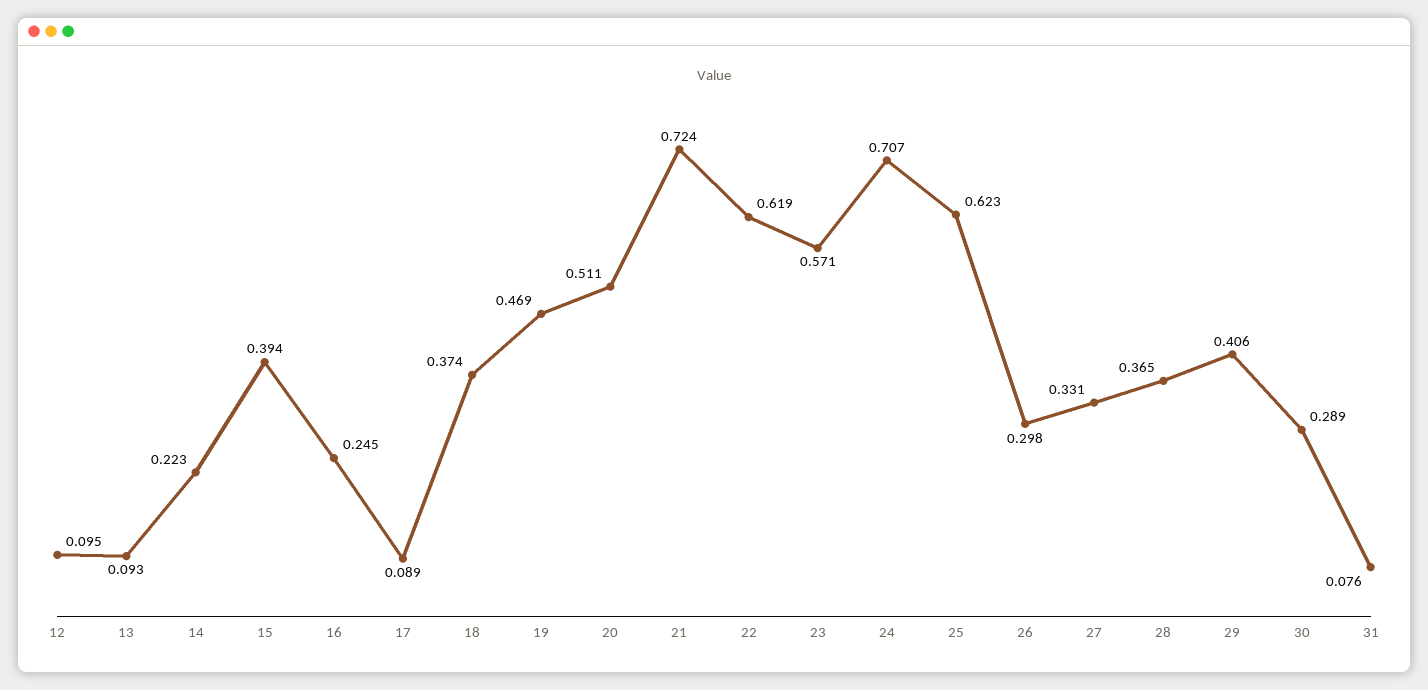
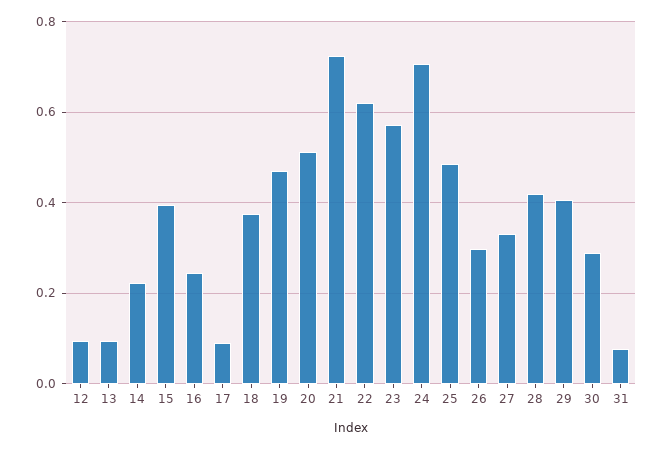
  {
    "12": 0.095,
    "13": 0.093,
    "14": 0.223,
    "15": 0.394,
    "16": 0.245,
    "17": 0.089,
    "18": 0.374,
    "19": 0.469,
    "20": 0.511,
    "21": 0.724,
    "22": 0.619,
    "23": 0.571,
    "24": 0.707,
-   "25": 0.623,
+   "25": 0.48,
    "26": 0.298,
    "27": 0.331,
-   "28": 0.365,
+   "28": 0.42,
    "29": 0.406,
    "30": 0.289,
    "31": 0.076
  }

